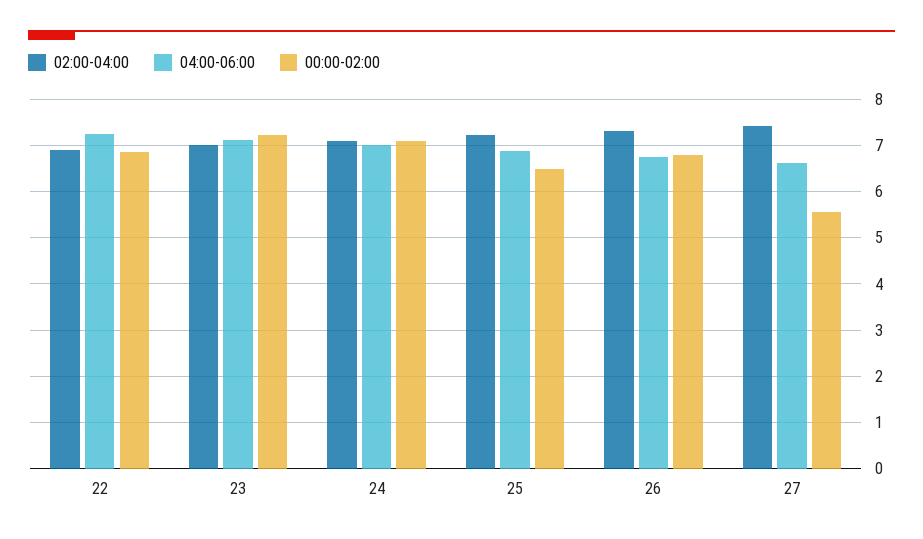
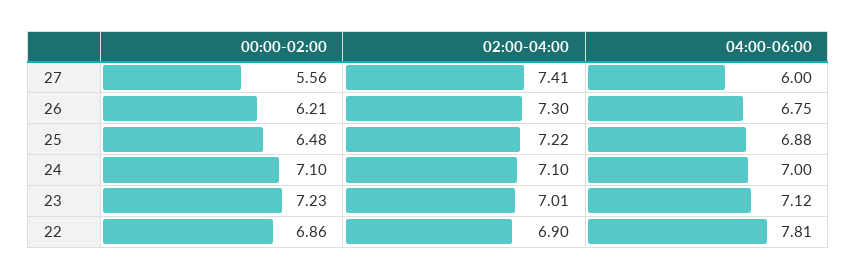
  {
    "02:00-04:00": {
      "22": 6.9,
      "23": 7.01,
      "24": 7.1,
      "25": 7.22,
      "26": 7.3,
      "27": 7.41
    },
    "04:00-06:00": {
-     "22": 7.2,
+     "22": 7.81,
      "23": 7.12,
      "24": 7,
      "25": 6.88,
      "26": 6.75,
-     "27": 6.6
+     "27": 6
    },
    "00:00-02:00": {
      "22": 6.86,
      "23": 7.23,
      "24": 7.1,
      "25": 6.48,
-     "26": 6.8,
+     "26": 6.21,
      "27": 5.56
    }
  }

